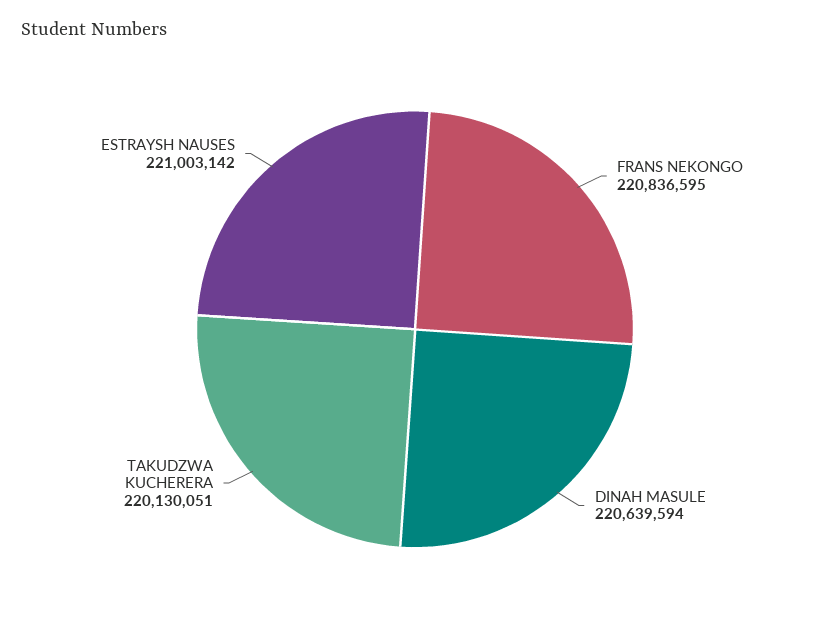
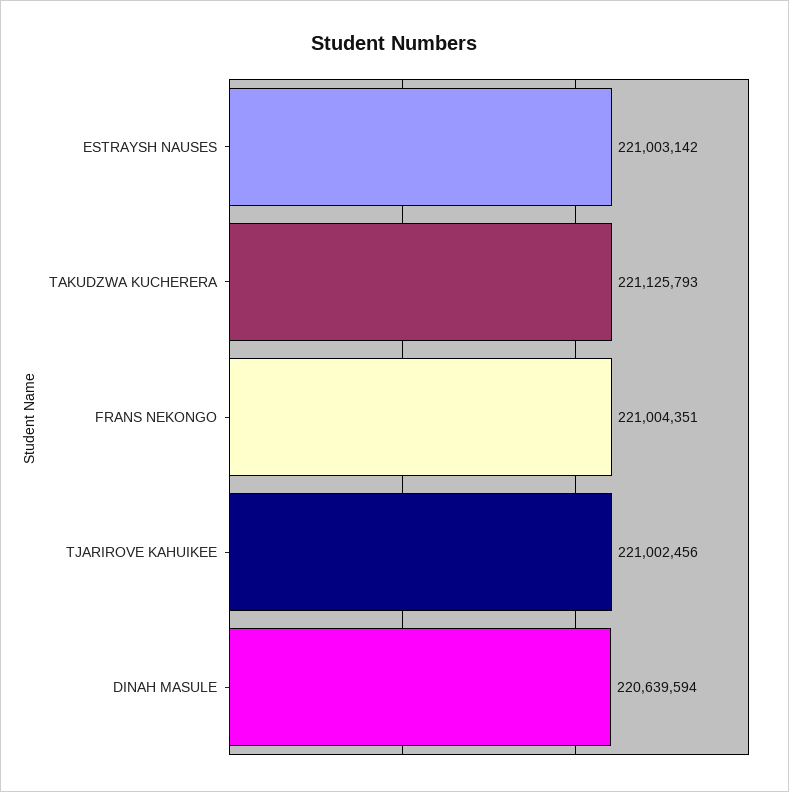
  {
-   "FRANS NEKONGO": 220836595,
+   "FRANS NEKONGO": 221004351,
    "DINAH MASULE": 220639594,
-   "TAKUDZWA KUCHERERA": 220130051,
+   "TAKUDZWA KUCHERERA": 221125793,
-   "ESTRAYSH NAUSES": 221003142
+   "ESTRAYSH NAUSES": 221003142,
+   "TJARIROVE KAHUIKEE": 221002456
  }

